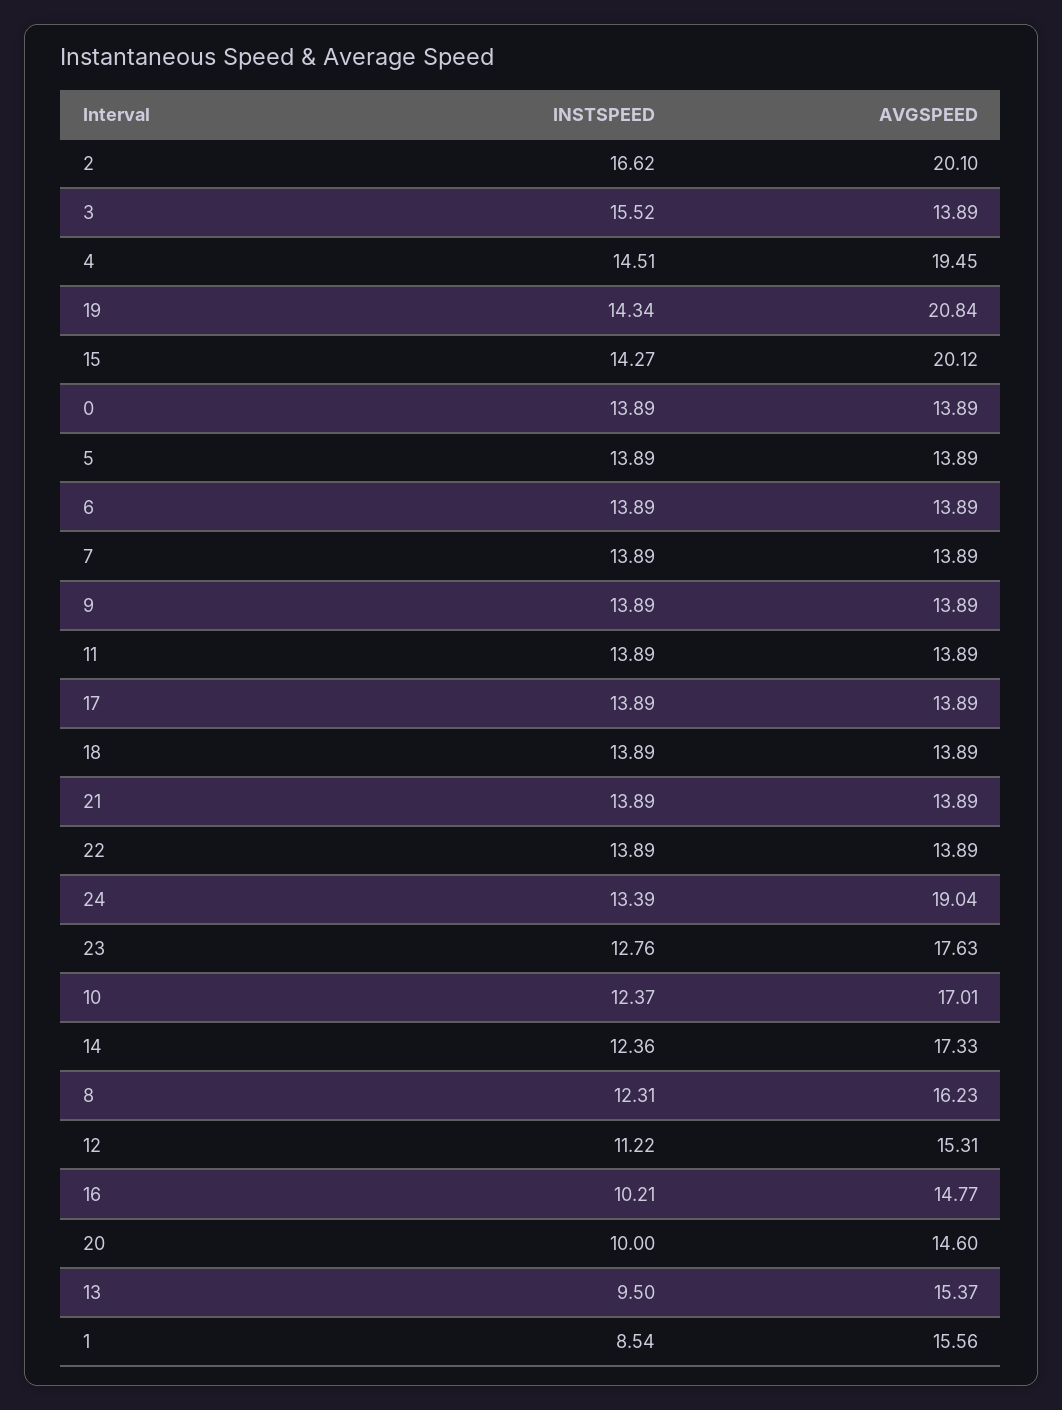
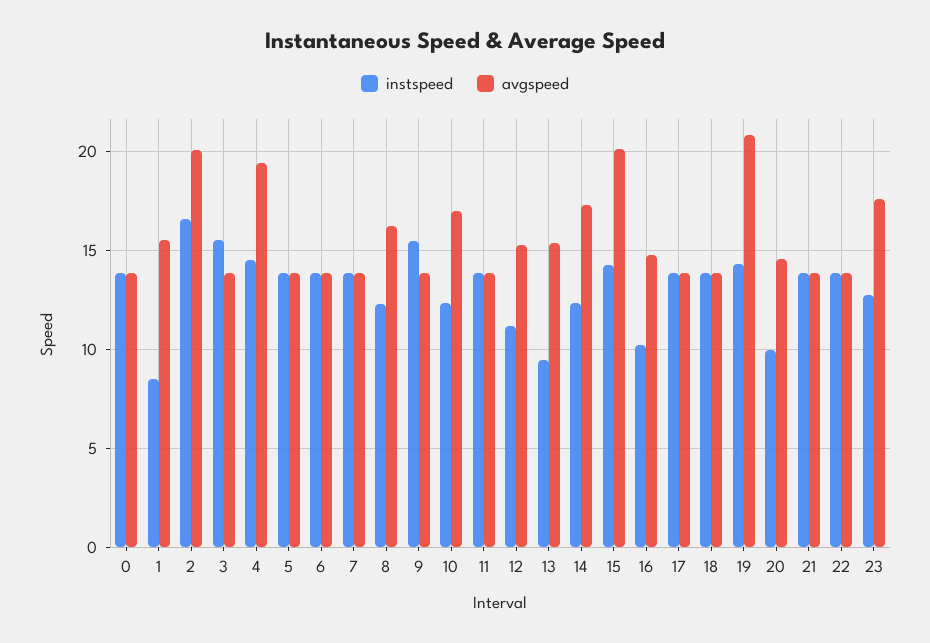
  {
    "INSTSPEED": {
      "2": 16.62,
      "3": 15.52,
      "4": 14.51,
      "19": 14.34,
      "15": 14.27,
      "0": 13.89,
      "5": 13.89,
      "6": 13.89,
      "7": 13.89,
-     "9": 13.89,
+     "9": 15.5,
      "11": 13.89,
      "17": 13.89,
      "18": 13.89,
      "21": 13.89,
      "22": 13.89,
-     "24": 13.39,
      "23": 12.76,
      "10": 12.37,
      "14": 12.36,
      "8": 12.31,
      "12": 11.22,
      "16": 10.21,
      "20": 10,
      "13": 9.5,
      "1": 8.54
    },
    "AVGSPEED": {
      "2": 20.1,
      "3": 13.89,
      "4": 19.45,
      "19": 20.84,
      "15": 20.12,
      "0": 13.89,
      "5": 13.89,
      "6": 13.89,
      "7": 13.89,
      "9": 13.89,
      "11": 13.89,
      "17": 13.89,
      "18": 13.89,
      "21": 13.89,
      "22": 13.89,
-     "24": 19.04,
      "23": 17.63,
      "10": 17.01,
      "14": 17.33,
      "8": 16.23,
      "12": 15.31,
      "16": 14.77,
      "20": 14.6,
      "13": 15.37,
      "1": 15.56
    }
  }

